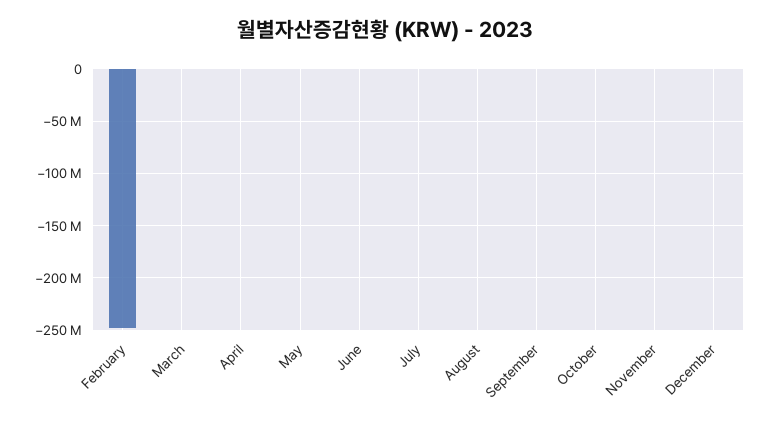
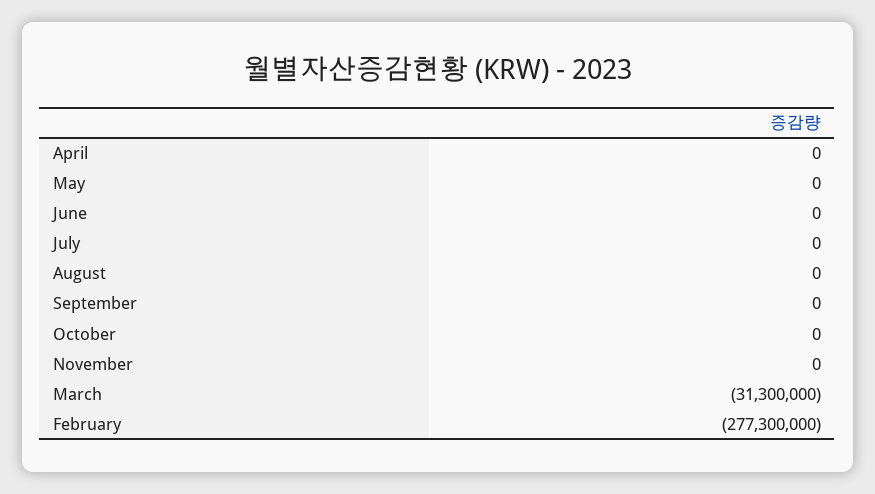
  {
-   "February": -250000000,
+   "February": -277300000,
-   "March": 0,
+   "March": -31300000,
    "April": 0,
    "May": 0,
    "June": 0,
    "July": 0,
    "August": 0,
    "September": 0,
    "October": 0,
-   "November": 0,
+   "November": 0
-   "December": 0
  }

